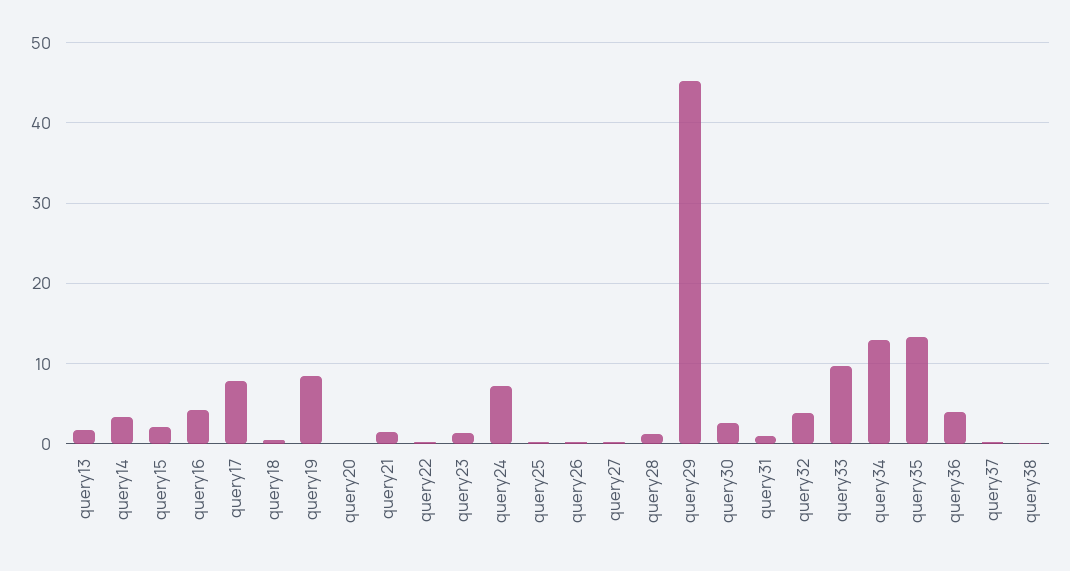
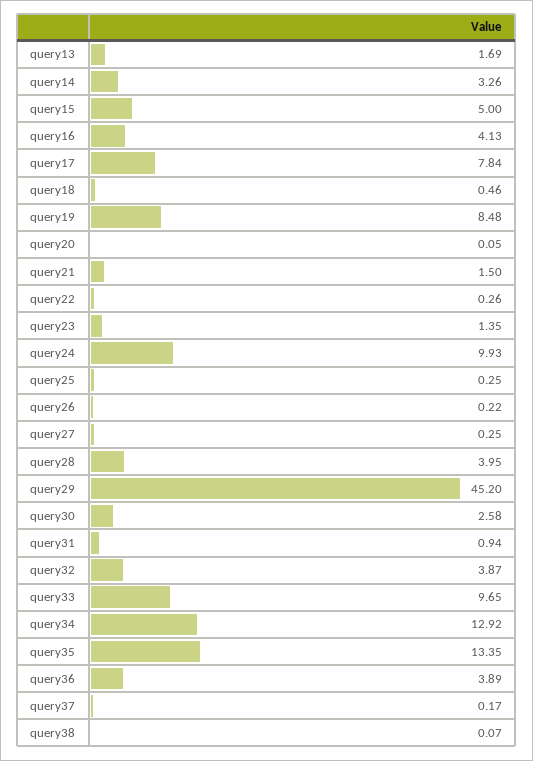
  {
    "query13": 1.69,
    "query14": 3.26,
-   "query15": 2,
+   "query15": 5,
    "query16": 4.13,
    "query17": 7.84,
    "query18": 0.46,
    "query19": 8.48,
    "query20": 0.05,
    "query21": 1.5,
    "query22": 0.26,
    "query23": 1.35,
-   "query24": 7,
+   "query24": 9.93,
    "query25": 0.25,
    "query26": 0.22,
    "query27": 0.25,
-   "query28": 1,
+   "query28": 3.95,
    "query29": 45.2,
    "query30": 2.58,
    "query31": 0.94,
    "query32": 3.87,
    "query33": 9.65,
    "query34": 12.92,
    "query35": 13.35,
    "query36": 3.89,
    "query37": 0.17,
    "query38": 0.07
  }

